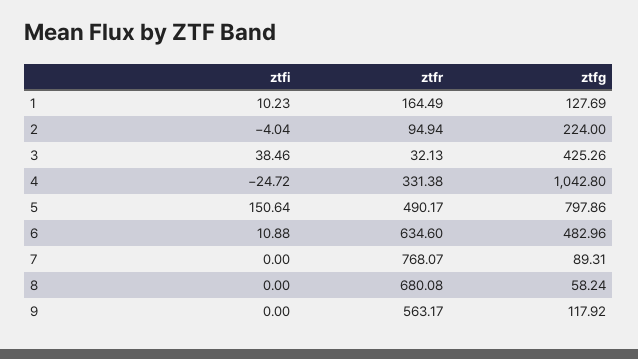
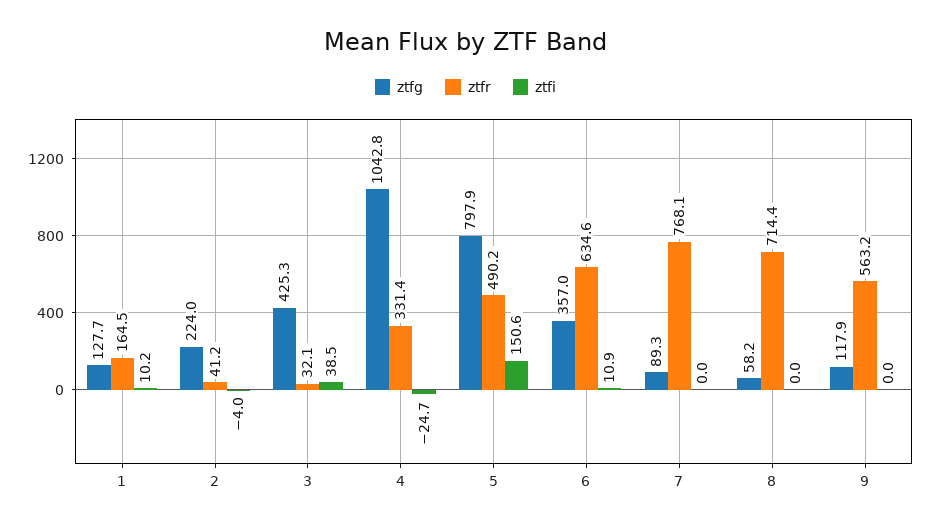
  {
    "ztfi": {
      "1": 10.23,
      "2": -4.04,
      "3": 38.46,
      "4": -24.72,
      "5": 150.64,
      "6": 10.88,
      "7": 0,
      "8": 0,
      "9": 0
    },
    "ztfr": {
      "1": 164.49,
-     "2": 94.94,
+     "2": 41.2,
      "3": 32.13,
      "4": 331.38,
      "5": 490.17,
      "6": 634.6,
      "7": 768.07,
-     "8": 680.08,
+     "8": 714.4,
      "9": 563.17
    },
    "ztfg": {
      "1": 127.69,
      "2": 224,
      "3": 425.26,
      "4": 1042.8,
      "5": 797.86,
-     "6": 482.96,
+     "6": 357,
      "7": 89.31,
      "8": 58.24,
      "9": 117.92
    }
  }

